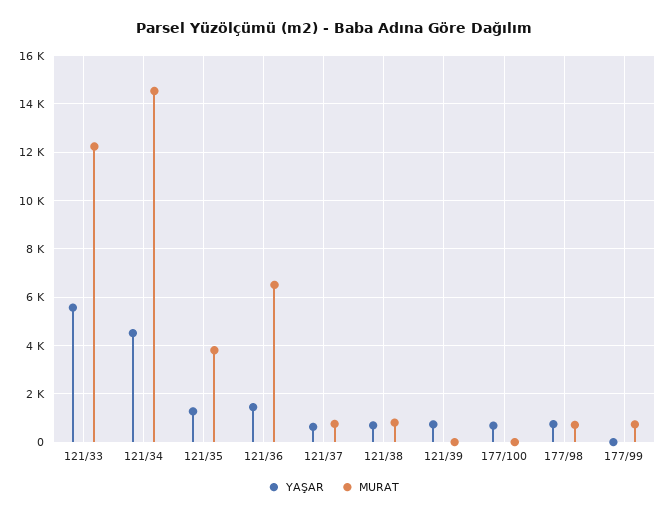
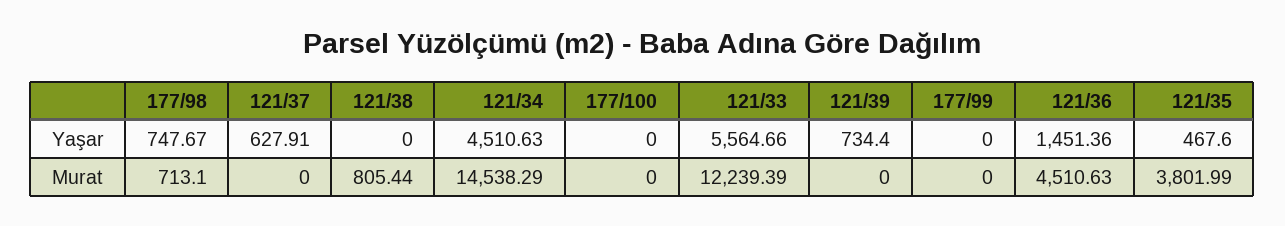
  {
    "YAŞAR": {
      "121/33": 5564.66,
      "121/34": 4510.63,
-     "121/35": 1250,
+     "121/35": 467.6,
      "121/36": 1451.36,
      "121/37": 627.91,
-     "121/38": 750,
+     "121/38": 0,
      "121/39": 734.4,
-     "177/100": 750,
+     "177/100": 0,
      "177/98": 747.67,
      "177/99": 0
    },
    "MURAT": {
      "121/33": 12239.39,
      "121/34": 14538.29,
      "121/35": 3801.99,
-     "121/36": 6500,
+     "121/36": 4510.63,
-     "121/37": 750,
+     "121/37": 0,
      "121/38": 805.44,
      "121/39": 0,
      "177/100": 0,
      "177/98": 713.1,
-     "177/99": 750
+     "177/99": 0
    }
  }

